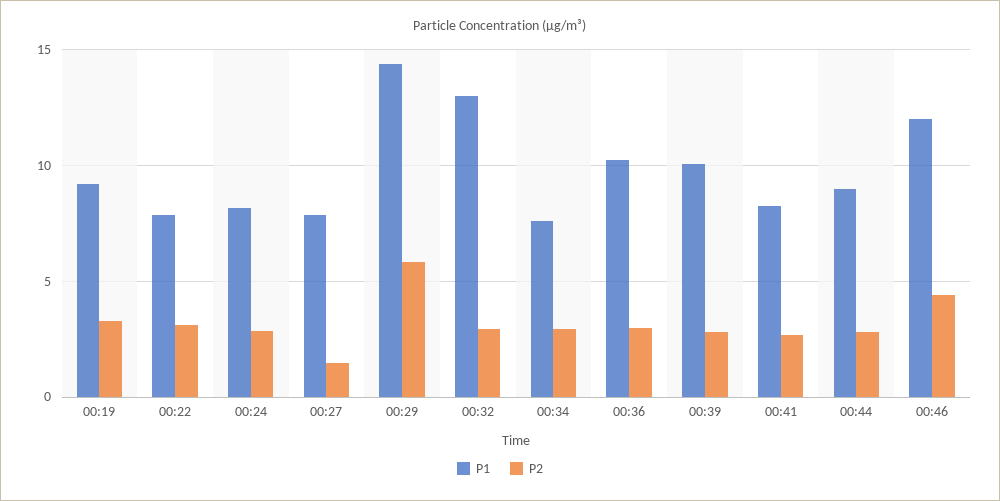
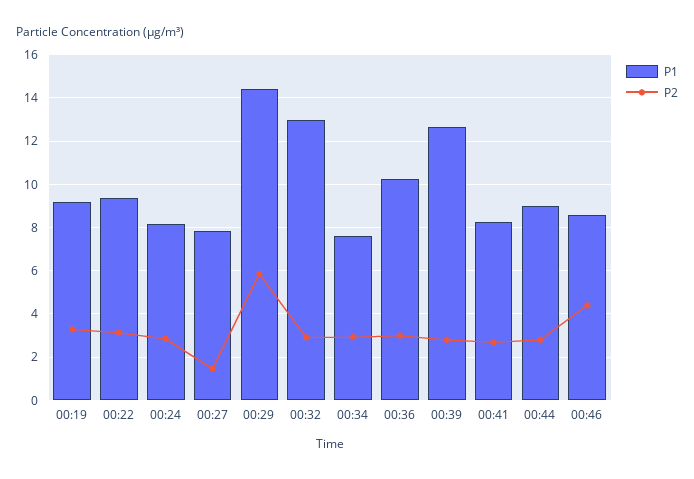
  {
    "P1": {
      "00:19": 9,
-     "00:22": 8,
+     "00:22": 9.5,
      "00:24": 8,
      "00:27": 8,
      "00:29": 14.5,
      "00:32": 13,
      "00:34": 7.5,
      "00:36": 10,
-     "00:39": 10,
+     "00:39": 12.5,
      "00:41": 8,
      "00:44": 9,
-     "00:46": 12
+     "00:46": 8.5
    },
    "P2": {
      "00:19": 3.5,
      "00:22": 3,
      "00:24": 3,
      "00:27": 1.5,
      "00:29": 6,
      "00:32": 3,
      "00:34": 3,
      "00:36": 3,
      "00:39": 3,
      "00:41": 2.5,
      "00:44": 3,
      "00:46": 4.5
    }
  }

